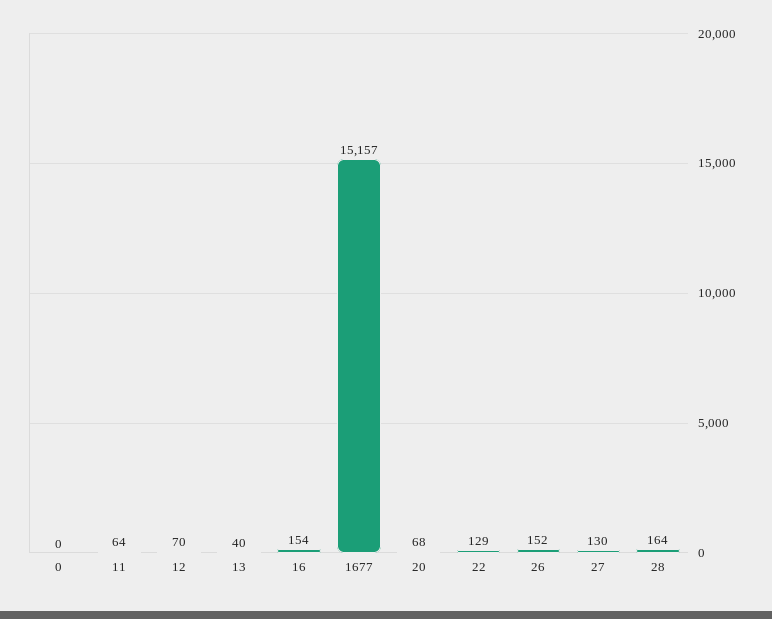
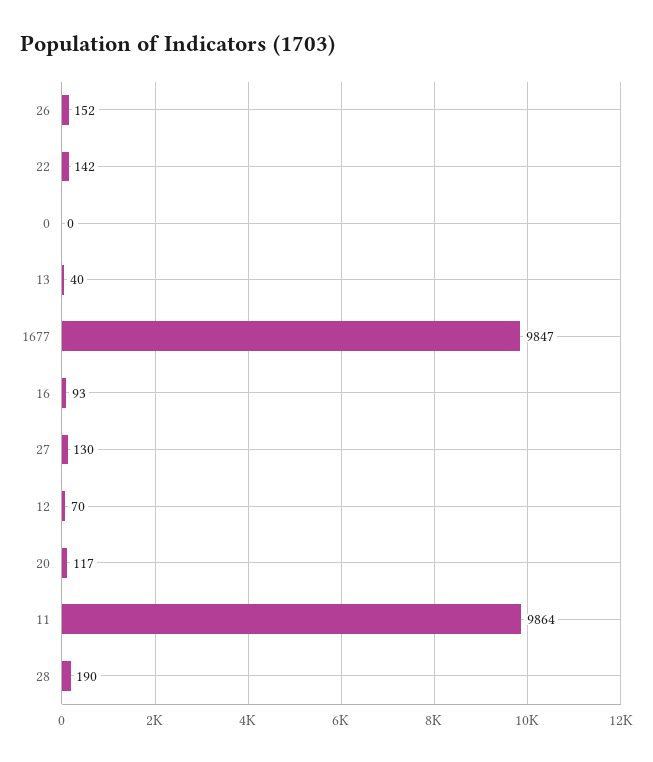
  {
    "0": 0,
-   "11": 64,
+   "11": 9864,
    "12": 70,
    "13": 40,
-   "16": 154,
+   "16": 93,
-   "1677": 15157,
+   "1677": 9847,
-   "20": 68,
+   "20": 117,
-   "22": 129,
+   "22": 142,
    "26": 152,
    "27": 130,
-   "28": 164
+   "28": 190
  }

